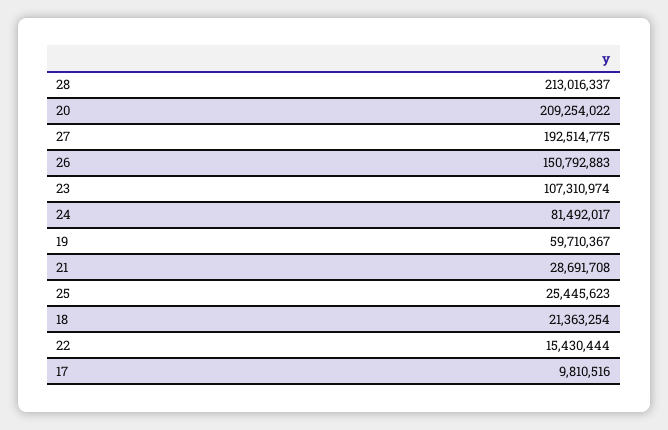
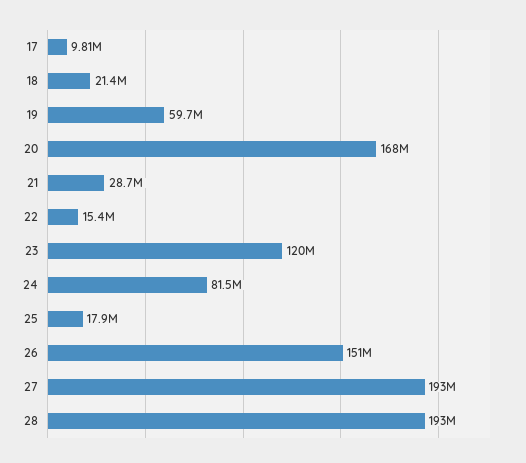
  {
-   "28": 213016337,
+   "28": 193000000,
-   "20": 209254022,
+   "20": 168000000,
    "27": 192514775,
    "26": 150792883,
-   "23": 107310974,
+   "23": 120000000,
    "24": 81492017,
    "19": 59710367,
    "21": 28691708,
-   "25": 25445623,
+   "25": 17900000,
    "18": 21363254,
    "22": 15430444,
    "17": 9810516
  }

